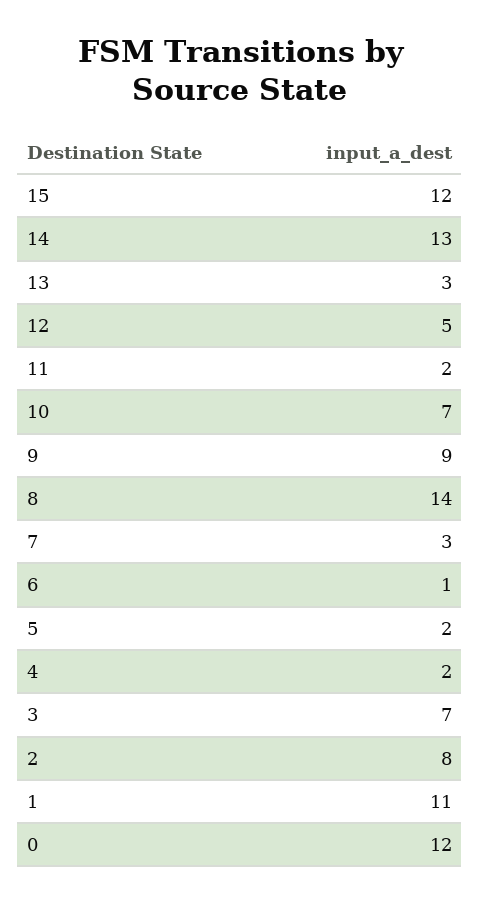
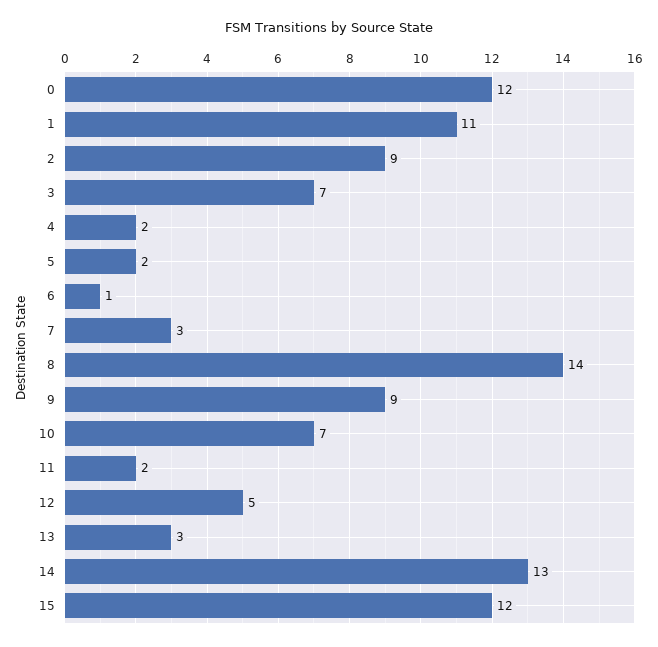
  {
    "15": 12,
    "14": 13,
    "13": 3,
    "12": 5,
    "11": 2,
    "10": 7,
    "9": 9,
    "8": 14,
    "7": 3,
    "6": 1,
    "5": 2,
    "4": 2,
    "3": 7,
-   "2": 8,
+   "2": 9,
    "1": 11,
    "0": 12
  }

